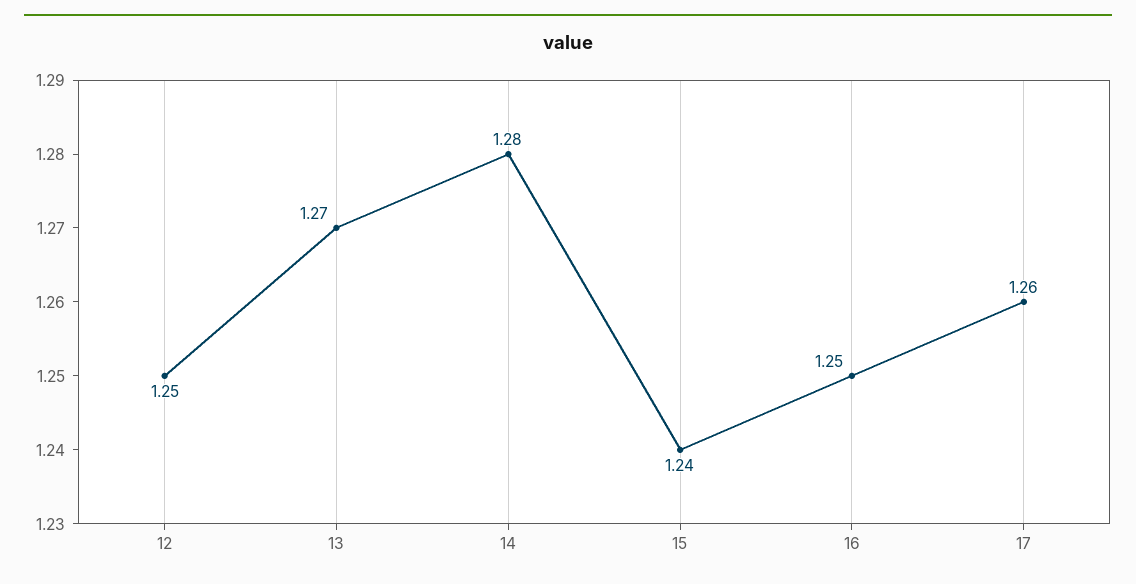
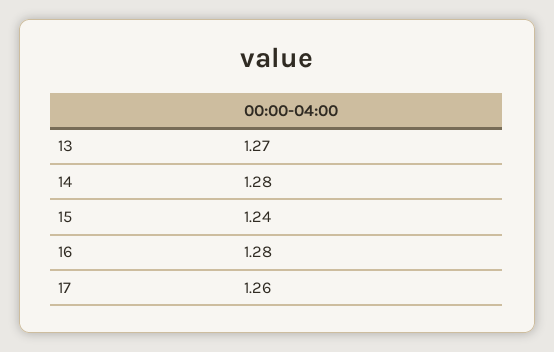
  {
-   "12": 1.25,
    "13": 1.27,
    "14": 1.28,
    "15": 1.24,
-   "16": 1.25,
+   "16": 1.28,
    "17": 1.26
  }

